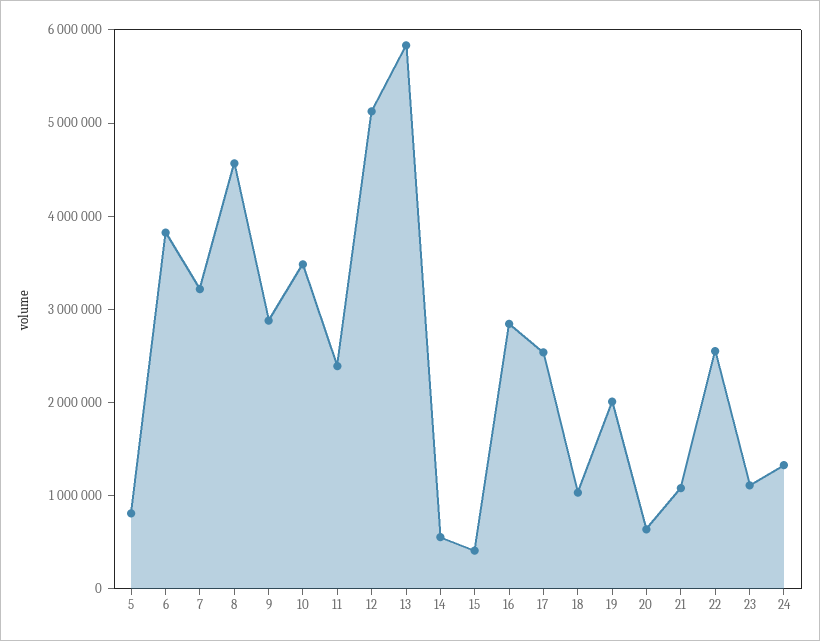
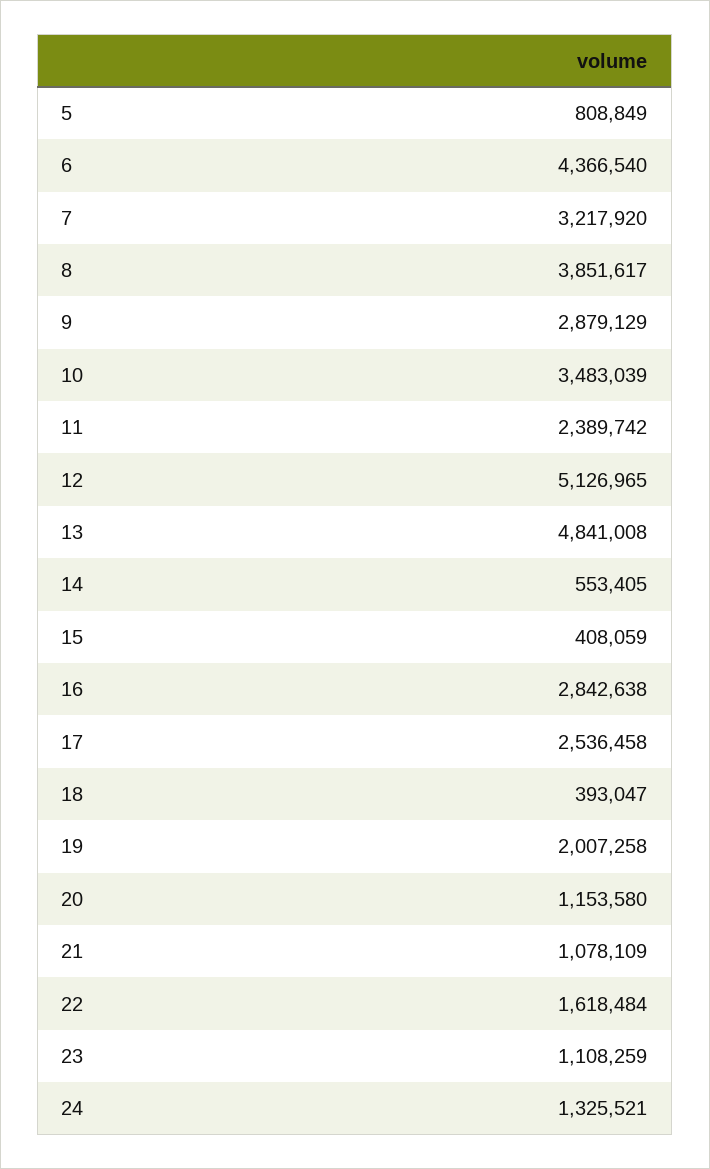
  {
    "5": 808849,
-   "6": 3800000,
+   "6": 4366540,
    "7": 3217920,
-   "8": 4600000,
+   "8": 3851617,
    "9": 2879129,
    "10": 3483039,
    "11": 2389742,
    "12": 5126965,
-   "13": 5800000,
+   "13": 4841008,
    "14": 553405,
    "15": 408059,
    "16": 2842638,
    "17": 2536458,
-   "18": 1000000,
+   "18": 393047,
    "19": 2007258,
-   "20": 600000,
+   "20": 1153580,
    "21": 1078109,
-   "22": 2600000,
+   "22": 1618484,
    "23": 1108259,
    "24": 1325521
  }

